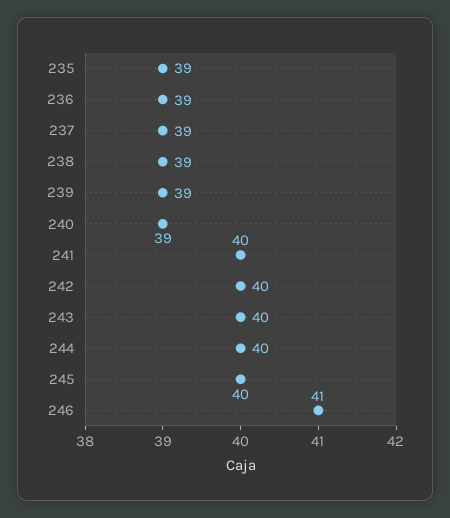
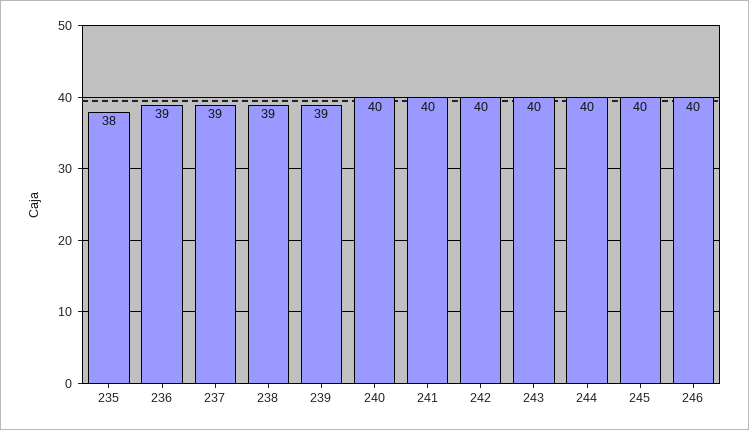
  {
-   "235": 39,
+   "235": 38,
    "236": 39,
    "237": 39,
    "238": 39,
    "239": 39,
-   "240": 39,
+   "240": 40,
    "241": 40,
    "242": 40,
    "243": 40,
    "244": 40,
    "245": 40,
-   "246": 41
+   "246": 40
  }

